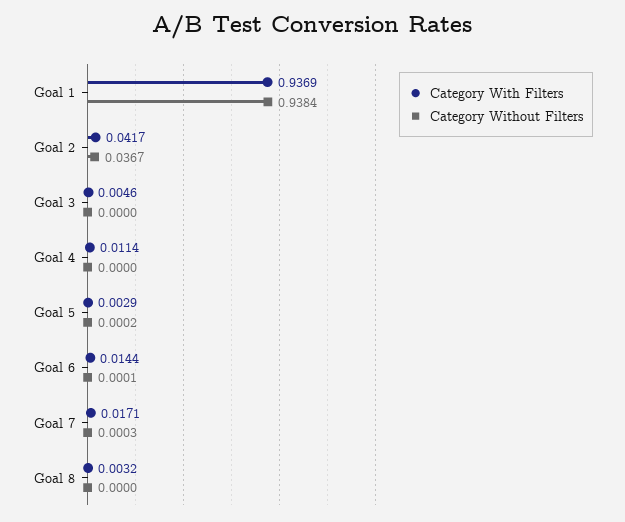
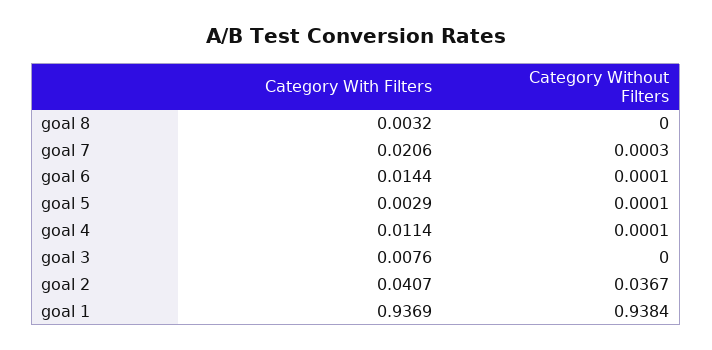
  {
    "Category With Filters": {
      "Goal 1": 0.9369,
-     "Goal 2": 0.0417,
+     "Goal 2": 0.0407,
-     "Goal 3": 0.0046,
+     "Goal 3": 0.0076,
      "Goal 4": 0.0114,
      "Goal 5": 0.0029,
      "Goal 6": 0.0144,
-     "Goal 7": 0.0171,
+     "Goal 7": 0.0206,
      "Goal 8": 0.0032
    },
    "Category Without Filters": {
      "Goal 1": 0.9384,
      "Goal 2": 0.0367,
      "Goal 3": 0,
-     "Goal 4": 0,
+     "Goal 4": 0.0001,
-     "Goal 5": 0.0002,
+     "Goal 5": 0.0001,
      "Goal 6": 0.0001,
      "Goal 7": 0.0003,
      "Goal 8": 0
    }
  }

